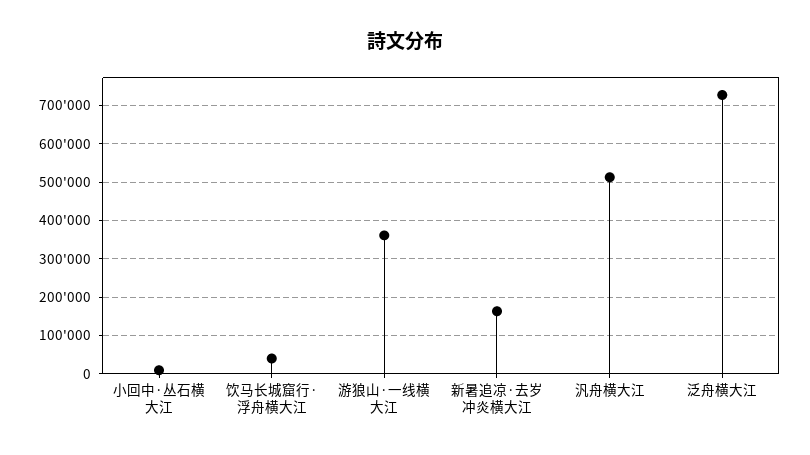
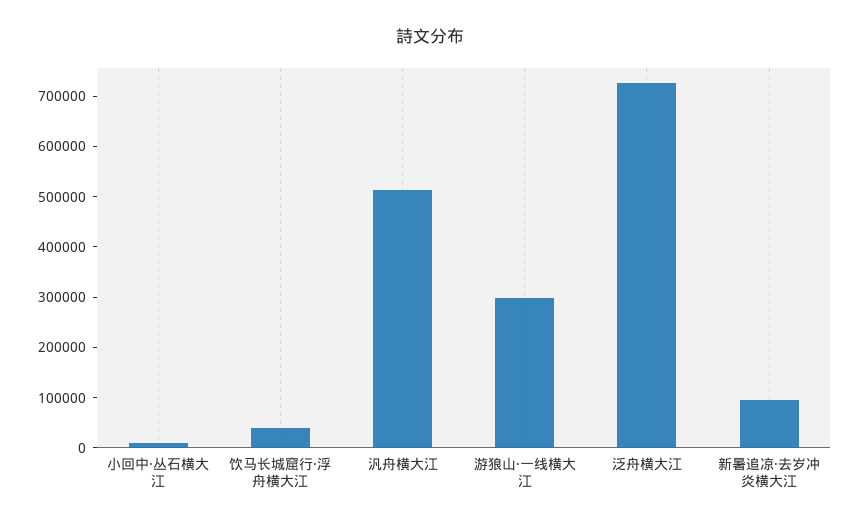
  {
    "小回中·丛石横大江": 0,
    "饮马长城窟行·浮舟横大江": 40000,
-   "游狼山·一线横大江": 360000,
+   "游狼山·一线横大江": 300000,
-   "新暑追凉·去岁冲炎横大江": 160000,
+   "新暑追凉·去岁冲炎横大江": 100000,
    "汎舟横大江": 520000,
    "泛舟横大江": 720000
  }

